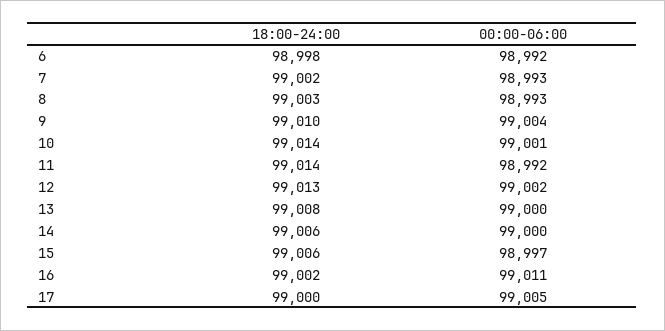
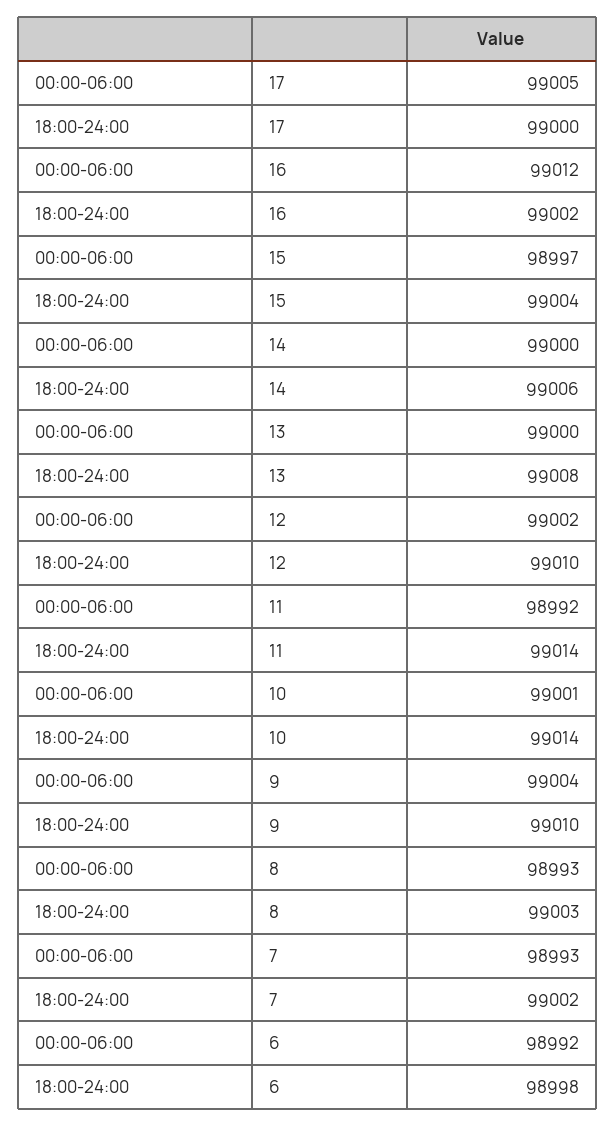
  {
    "18:00-24:00": {
      "6": 98998,
      "7": 99002,
      "8": 99003,
      "9": 99010,
      "10": 99014,
      "11": 99014,
-     "12": 99013,
+     "12": 99010,
      "13": 99008,
      "14": 99006,
-     "15": 99006,
+     "15": 99004,
      "16": 99002,
      "17": 99000
    },
    "00:00-06:00": {
      "6": 98992,
      "7": 98993,
      "8": 98993,
      "9": 99004,
      "10": 99001,
      "11": 98992,
      "12": 99002,
      "13": 99000,
      "14": 99000,
      "15": 98997,
-     "16": 99011,
+     "16": 99012,
      "17": 99005
    }
  }

